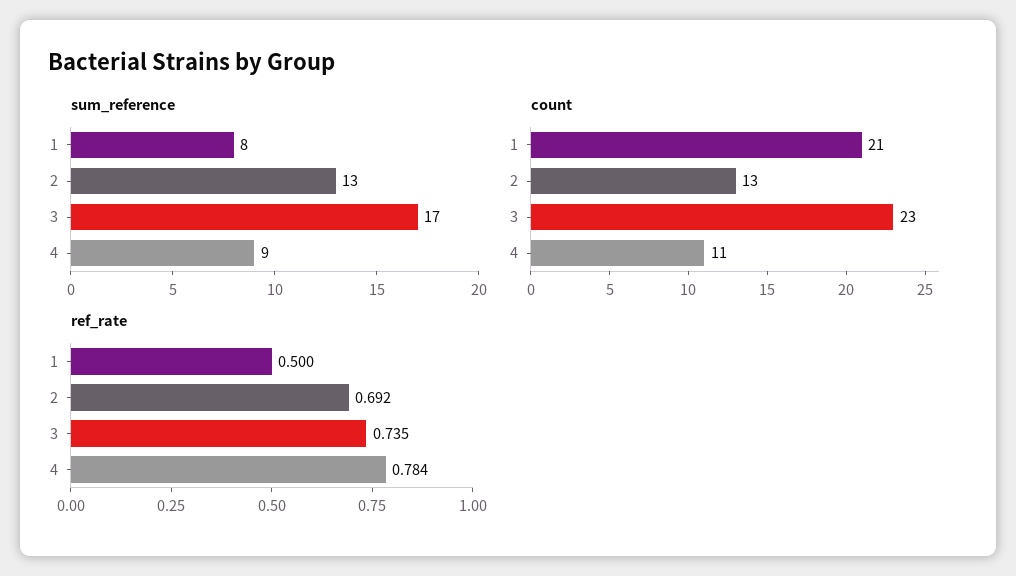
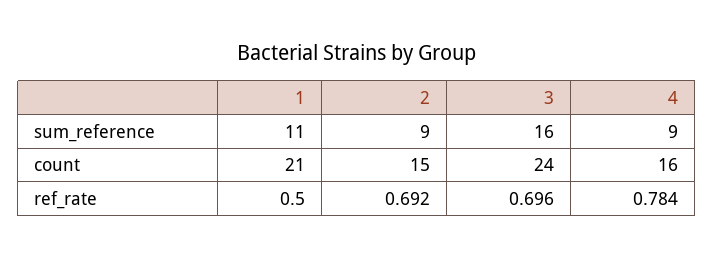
  {
    "sum_reference": {
-     "1": 8,
+     "1": 11,
-     "2": 13,
+     "2": 9,
-     "3": 17,
+     "3": 16,
      "4": 9
    },
    "count": {
      "1": 21,
-     "2": 13,
+     "2": 15,
-     "3": 23,
+     "3": 24,
-     "4": 11
+     "4": 16
    },
    "ref_rate": {
      "1": 0.5,
      "2": 0.692,
-     "3": 0.735,
+     "3": 0.696,
      "4": 0.784
    }
  }

